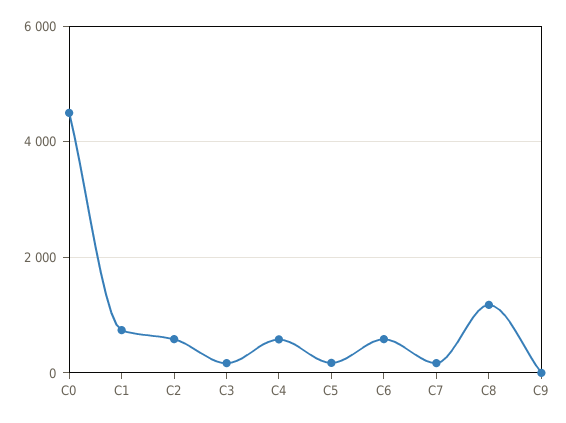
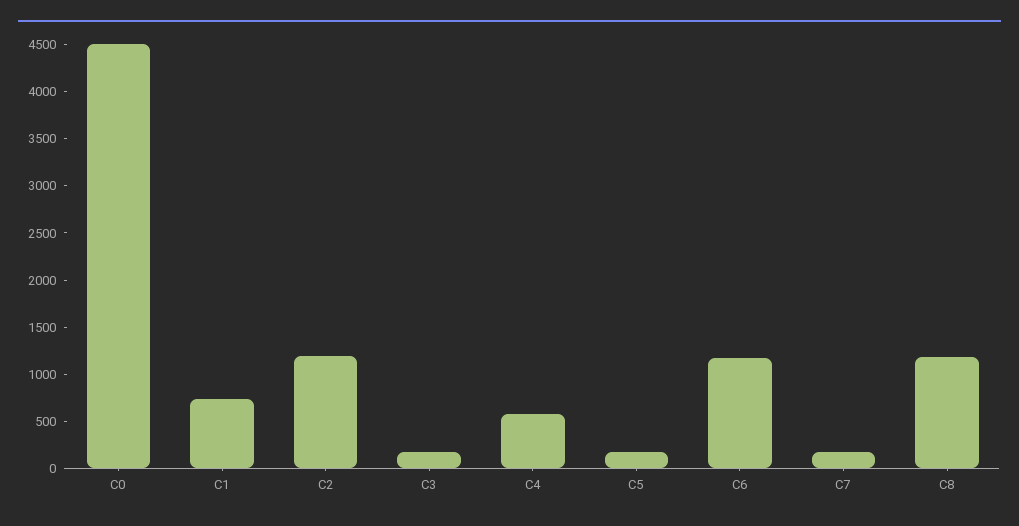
  {
    "C0": 4500,
    "C1": 700,
-   "C2": 600,
+   "C2": 1200,
    "C3": 200,
    "C4": 600,
    "C5": 200,
-   "C6": 600,
+   "C6": 1200,
    "C7": 200,
-   "C8": 1200,
+   "C8": 1200
-   "C9": 0
  }

